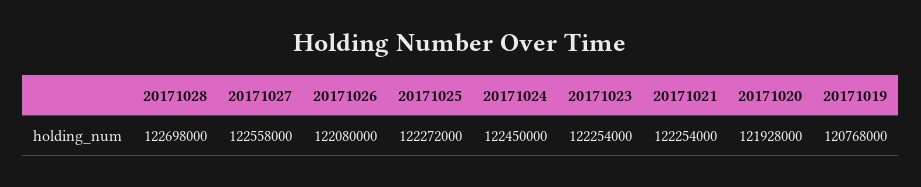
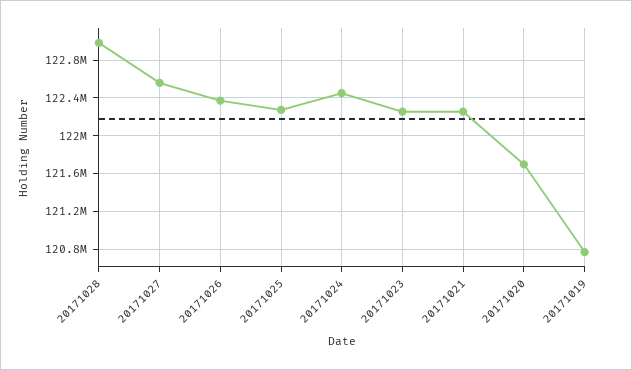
  {
-   "20171028": 122698000,
+   "20171028": 123000000,
    "20171027": 122558000,
-   "20171026": 122080000,
+   "20171026": 122400000,
    "20171025": 122272000,
    "20171024": 122450000,
    "20171023": 122254000,
    "20171021": 122254000,
-   "20171020": 121928000,
+   "20171020": 121700000,
    "20171019": 120768000
  }

